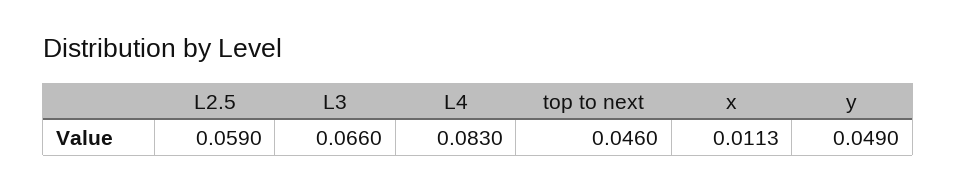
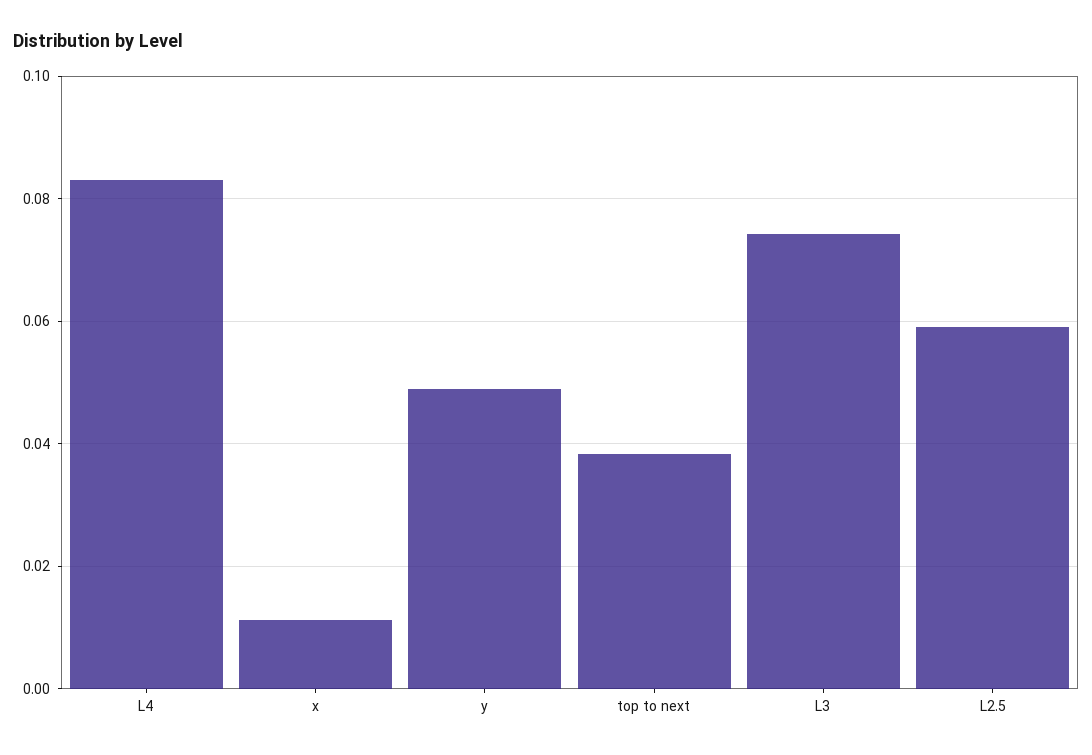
  {
    "L2.5": 0.059,
-   "L3": 0.066,
+   "L3": 0.074,
    "L4": 0.083,
-   "top to next": 0.046,
+   "top to next": 0.038,
    "x": 0.0113,
    "y": 0.049
  }

